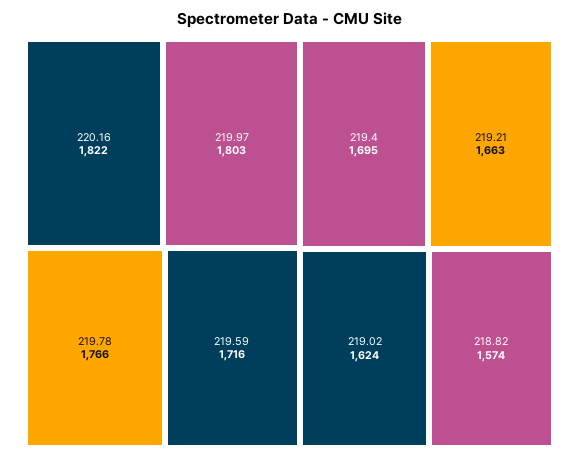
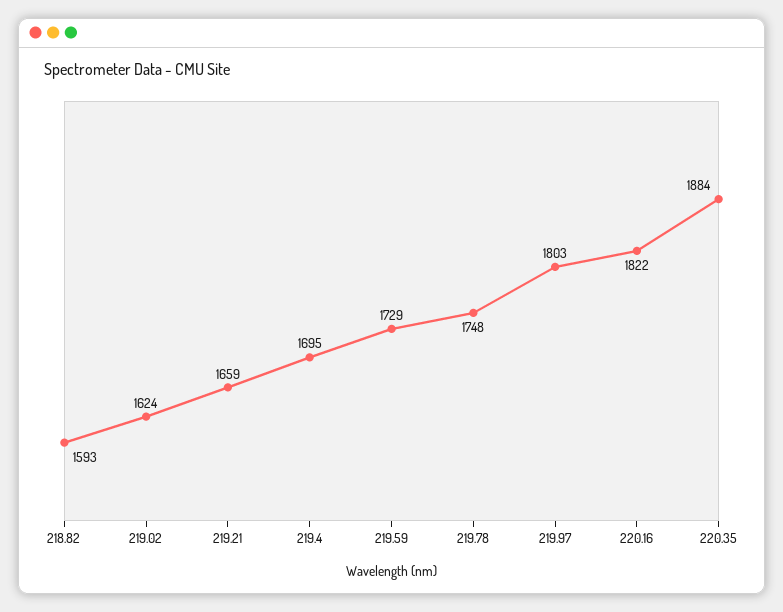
  {
    "220.16": 1822,
    "219.97": 1803,
-   "219.78": 1766,
+   "219.78": 1748,
-   "219.59": 1716,
+   "219.59": 1729,
    "219.4": 1695,
-   "219.21": 1663,
+   "219.21": 1659,
    "219.02": 1624,
-   "218.82": 1574
+   "218.82": 1593,
+   "220.35": 1884
  }

